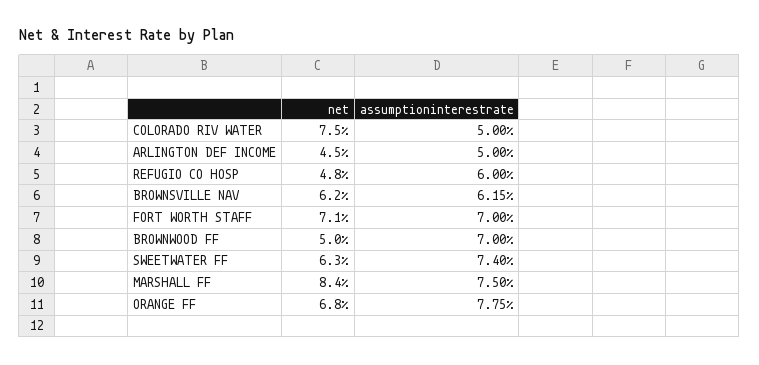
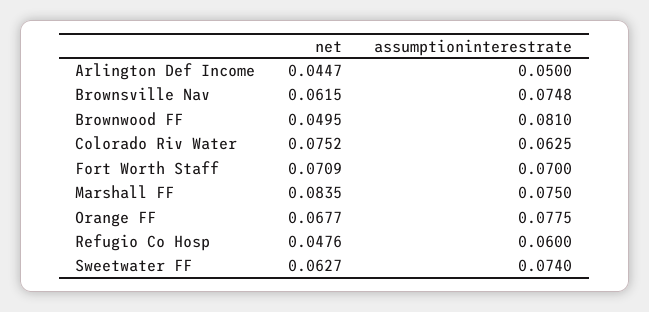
  {
    "net": {
      "COLORADO RIV WATER": 0.0752,
      "ARLINGTON DEF INCOME": 0.0447,
      "REFUGIO CO HOSP": 0.0476,
      "BROWNSVILLE NAV": 0.0615,
      "FORT WORTH STAFF": 0.0709,
      "BROWNWOOD FF": 0.0495,
      "SWEETWATER FF": 0.0627,
      "MARSHALL FF": 0.0835,
      "ORANGE FF": 0.0677
    },
    "assumptioninterestrate": {
-     "COLORADO RIV WATER": 0.05,
+     "COLORADO RIV WATER": 0.0625,
      "ARLINGTON DEF INCOME": 0.05,
      "REFUGIO CO HOSP": 0.06,
-     "BROWNSVILLE NAV": 0.0615,
+     "BROWNSVILLE NAV": 0.0748,
      "FORT WORTH STAFF": 0.07,
-     "BROWNWOOD FF": 0.07,
+     "BROWNWOOD FF": 0.081,
      "SWEETWATER FF": 0.074,
      "MARSHALL FF": 0.075,
      "ORANGE FF": 0.0775
    }
  }

